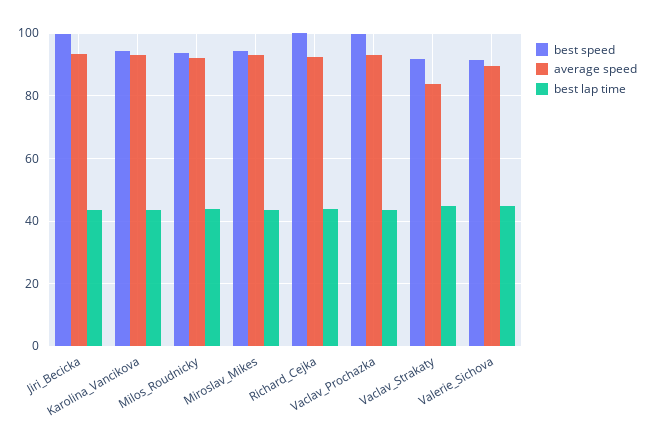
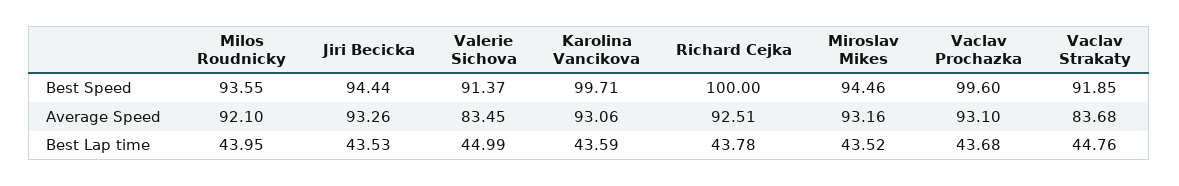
  {
    "best speed": {
-     "Jiri_Becicka": 100,
+     "Jiri_Becicka": 94.44,
-     "Karolina_Vancikova": 94,
+     "Karolina_Vancikova": 99.71,
      "Milos_Roudnicky": 93.55,
      "Miroslav_Mikes": 94.46,
      "Richard_Cejka": 100,
      "Vaclav_Prochazka": 99.6,
      "Vaclav_Strakaty": 91.85,
      "Valerie_Sichova": 91.37
    },
    "average speed": {
      "Jiri_Becicka": 93.26,
      "Karolina_Vancikova": 93.06,
      "Milos_Roudnicky": 92.1,
      "Miroslav_Mikes": 93.16,
      "Richard_Cejka": 92.51,
      "Vaclav_Prochazka": 93.1,
      "Vaclav_Strakaty": 83.68,
-     "Valerie_Sichova": 90
+     "Valerie_Sichova": 83.45
    },
    "best lap time": {
      "Jiri_Becicka": 43.53,
      "Karolina_Vancikova": 43.59,
      "Milos_Roudnicky": 43.95,
      "Miroslav_Mikes": 43.52,
      "Richard_Cejka": 43.78,
      "Vaclav_Prochazka": 43.68,
      "Vaclav_Strakaty": 44.76,
      "Valerie_Sichova": 44.99
    }
  }

